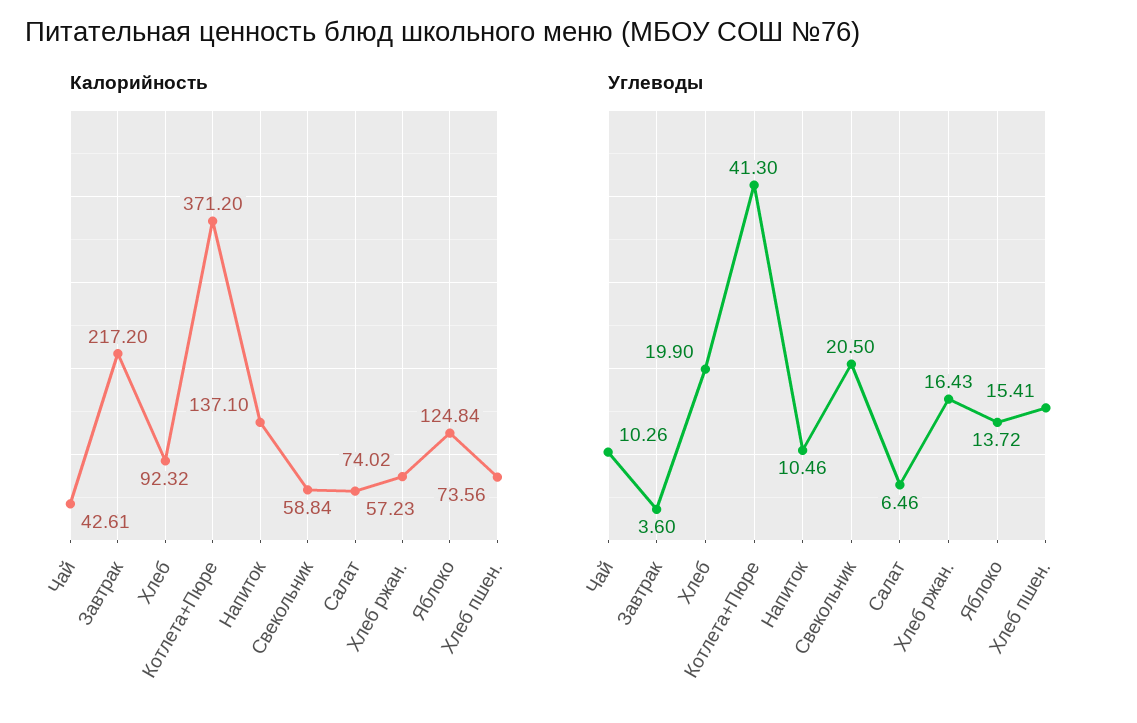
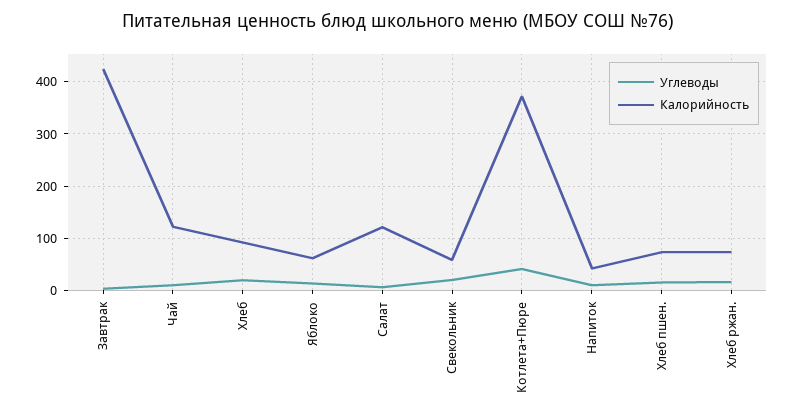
  {
    "Калорийность": {
-     "Чай": 42.61,
+     "Чай": 120,
-     "Завтрак": 217.2,
+     "Завтрак": 420,
      "Хлеб": 92.32,
      "Котлета+Пюре": 371.2,
-     "Напиток": 137.1,
+     "Напиток": 40,
      "Свекольник": 58.84,
-     "Салат": 57.23,
+     "Салат": 120,
      "Хлеб ржан.": 74.02,
-     "Яблоко": 124.84,
+     "Яблоко": 60,
      "Хлеб пшен.": 73.56
    },
    "Углеводы": {
      "Чай": 10.26,
      "Завтрак": 3.6,
      "Хлеб": 19.9,
      "Котлета+Пюре": 41.3,
      "Напиток": 10.46,
      "Свекольник": 20.5,
      "Салат": 6.46,
      "Хлеб ржан.": 16.43,
      "Яблоко": 13.72,
      "Хлеб пшен.": 15.41
    }
  }

